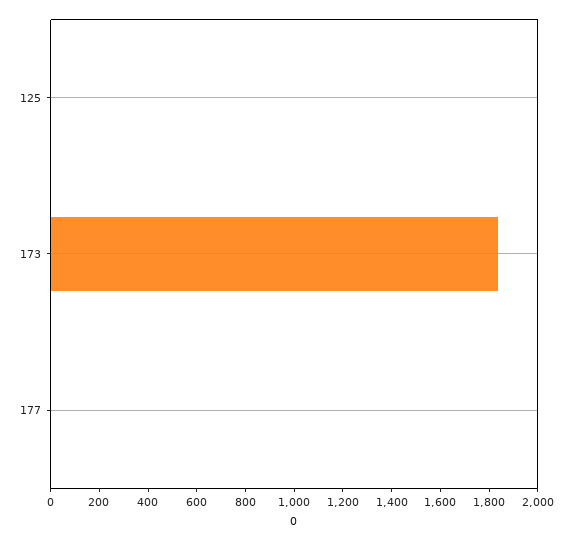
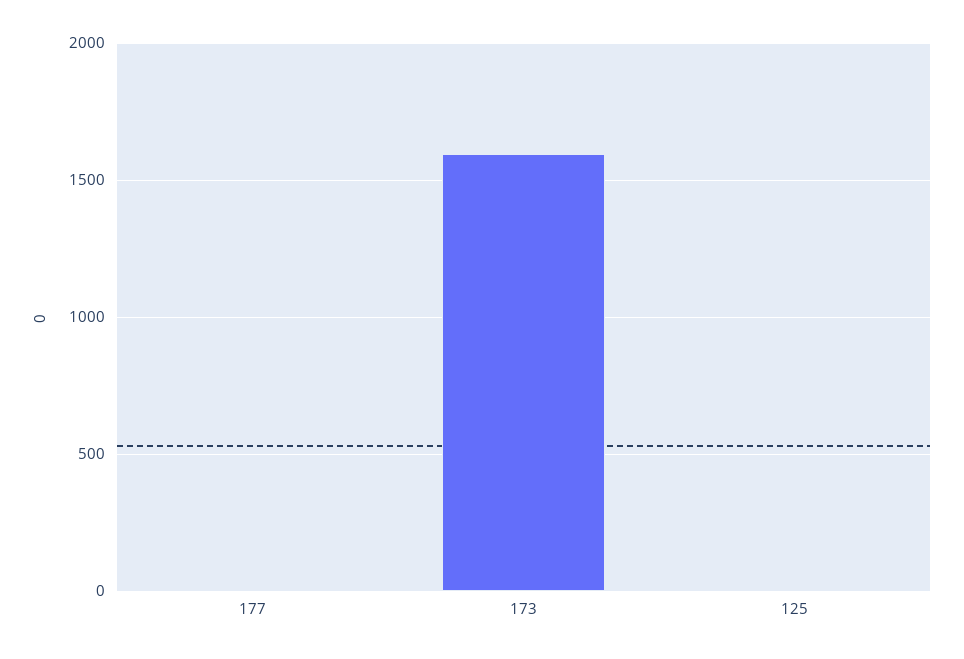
  {
    "125": 0,
-   "173": 1850,
+   "173": 1600,
    "177": 0
  }

